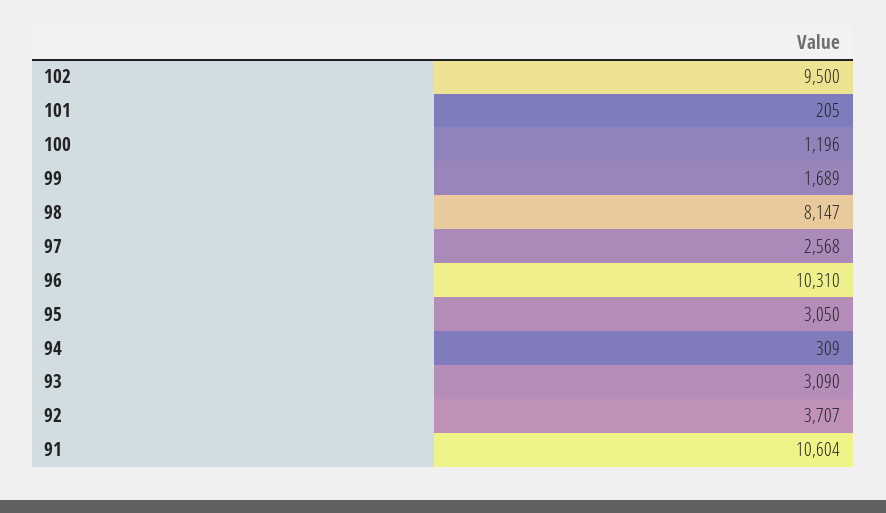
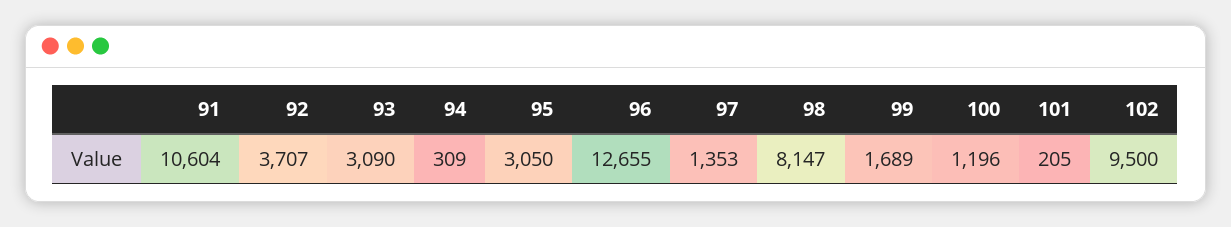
  {
    "102": 9500,
    "101": 205,
    "100": 1196,
    "99": 1689,
    "98": 8147,
-   "97": 2568,
+   "97": 1353,
-   "96": 10310,
+   "96": 12655,
    "95": 3050,
    "94": 309,
    "93": 3090,
    "92": 3707,
    "91": 10604
  }

